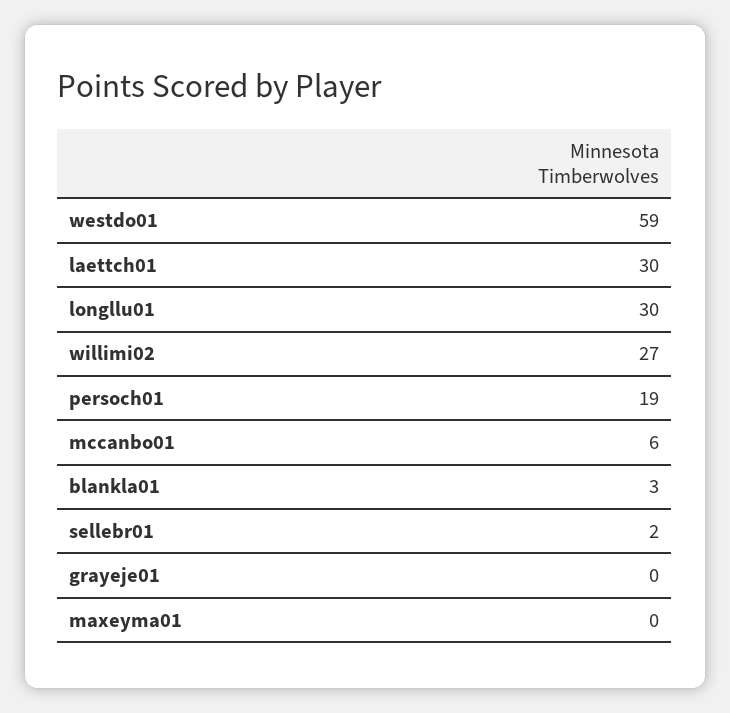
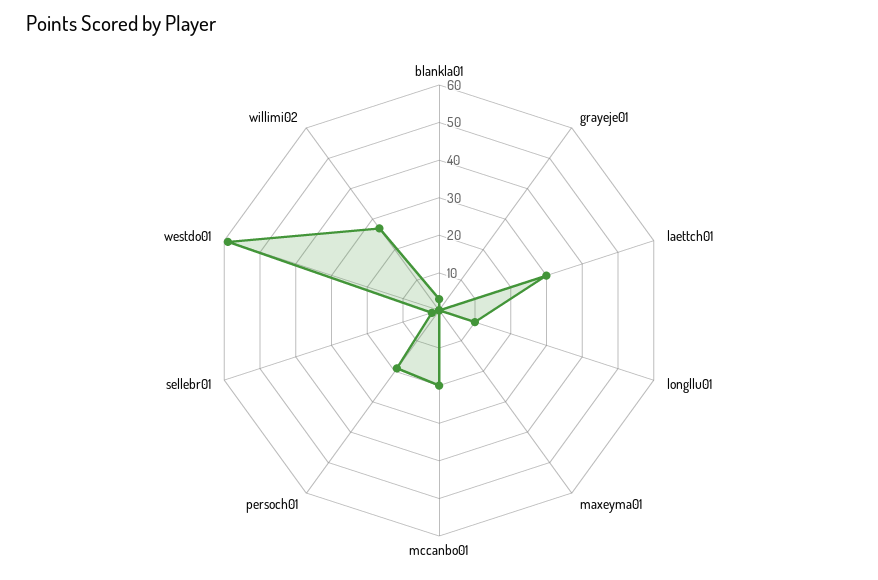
  {
    "westdo01": 59,
    "laettch01": 30,
-   "longllu01": 30,
+   "longllu01": 10,
    "willimi02": 27,
    "persoch01": 19,
-   "mccanbo01": 6,
+   "mccanbo01": 20,
    "blankla01": 3,
    "sellebr01": 2,
    "grayeje01": 0,
    "maxeyma01": 0
  }

